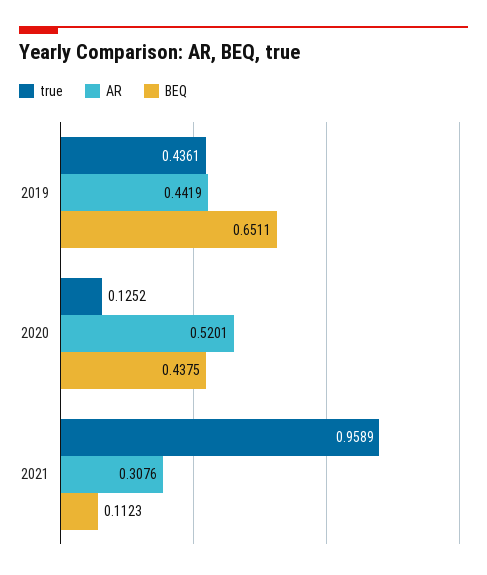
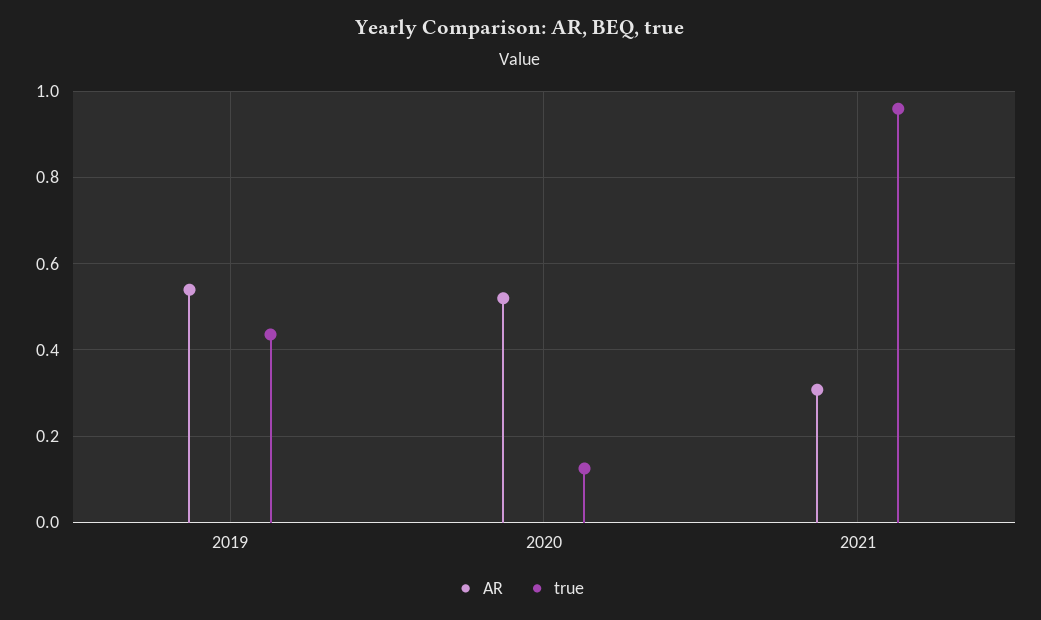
  {
    "true": {
      "2019": 0.4361,
      "2020": 0.1252,
      "2021": 0.9589
    },
    "AR": {
-     "2019": 0.4419,
+     "2019": 0.54,
      "2020": 0.5201,
      "2021": 0.3076
-   },
+   }
-   "BEQ": {
-     "2019": 0.6511,
-     "2020": 0.4375,
-     "2021": 0.1123
-   }
  }

